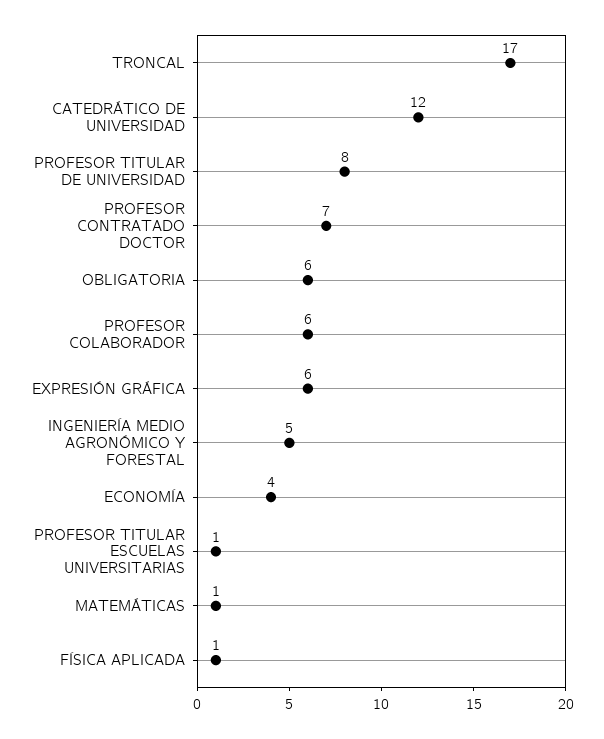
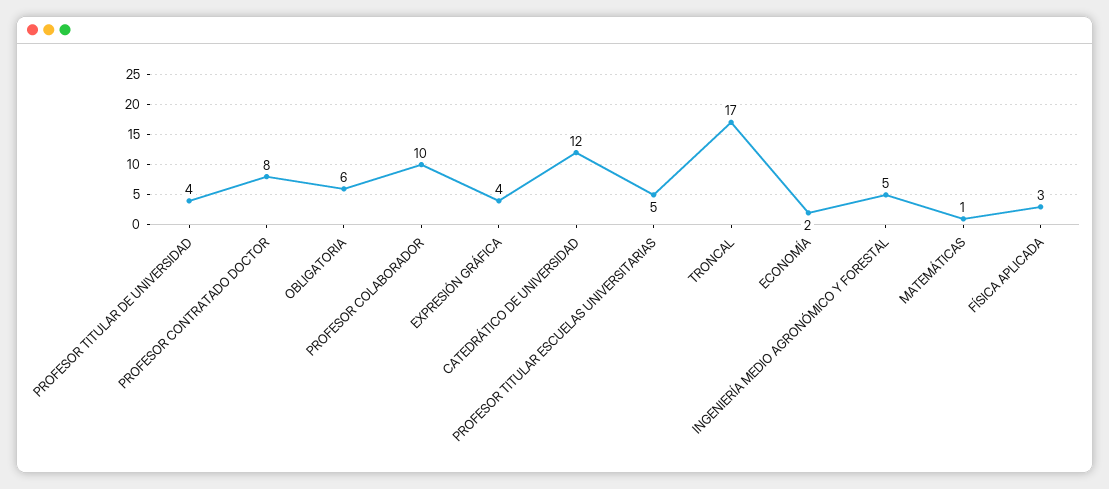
  {
    "TRONCAL": 17,
    "CATEDRÁTICO DE UNIVERSIDAD": 12,
-   "PROFESOR TITULAR DE UNIVERSIDAD": 8,
+   "PROFESOR TITULAR DE UNIVERSIDAD": 4,
-   "PROFESOR CONTRATADO DOCTOR": 7,
+   "PROFESOR CONTRATADO DOCTOR": 8,
    "OBLIGATORIA": 6,
-   "PROFESOR COLABORADOR": 6,
+   "PROFESOR COLABORADOR": 10,
-   "EXPRESIÓN GRÁFICA": 6,
+   "EXPRESIÓN GRÁFICA": 4,
    "INGENIERÍA MEDIO AGRONÓMICO Y FORESTAL": 5,
-   "ECONOMÍA": 4,
+   "ECONOMÍA": 2,
-   "PROFESOR TITULAR ESCUELAS UNIVERSITARIAS": 1,
+   "PROFESOR TITULAR ESCUELAS UNIVERSITARIAS": 5,
    "MATEMÁTICAS": 1,
-   "FÍSICA APLICADA": 1
+   "FÍSICA APLICADA": 3
  }

